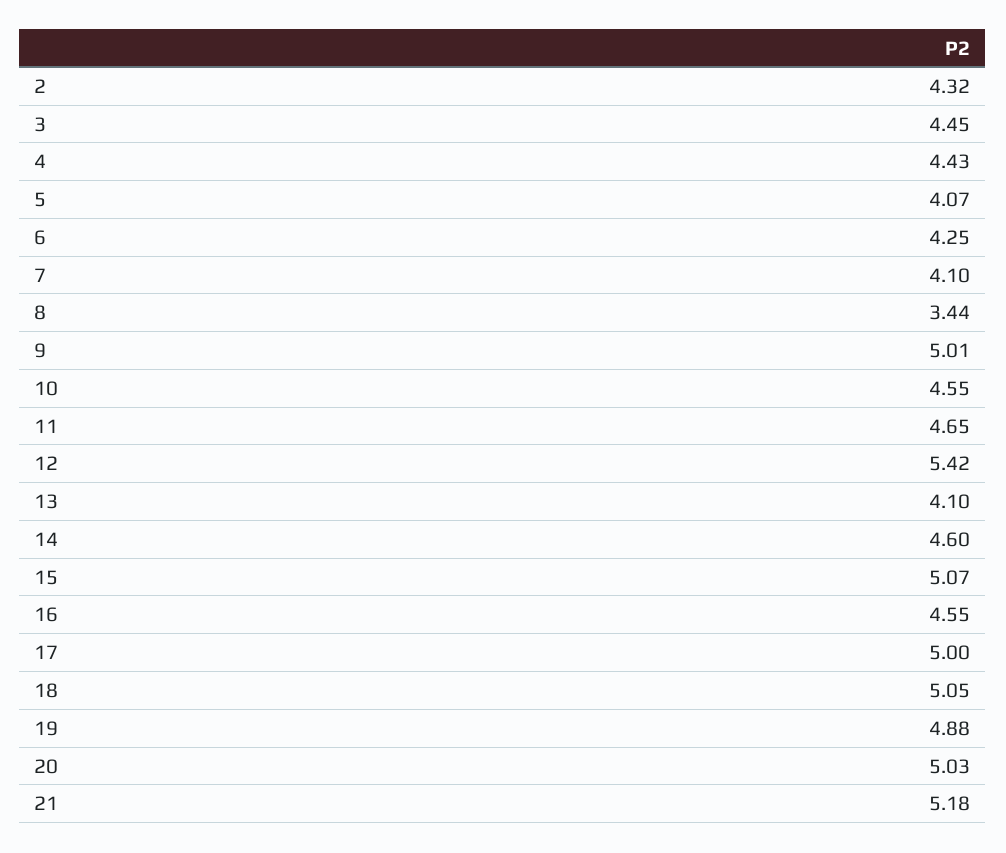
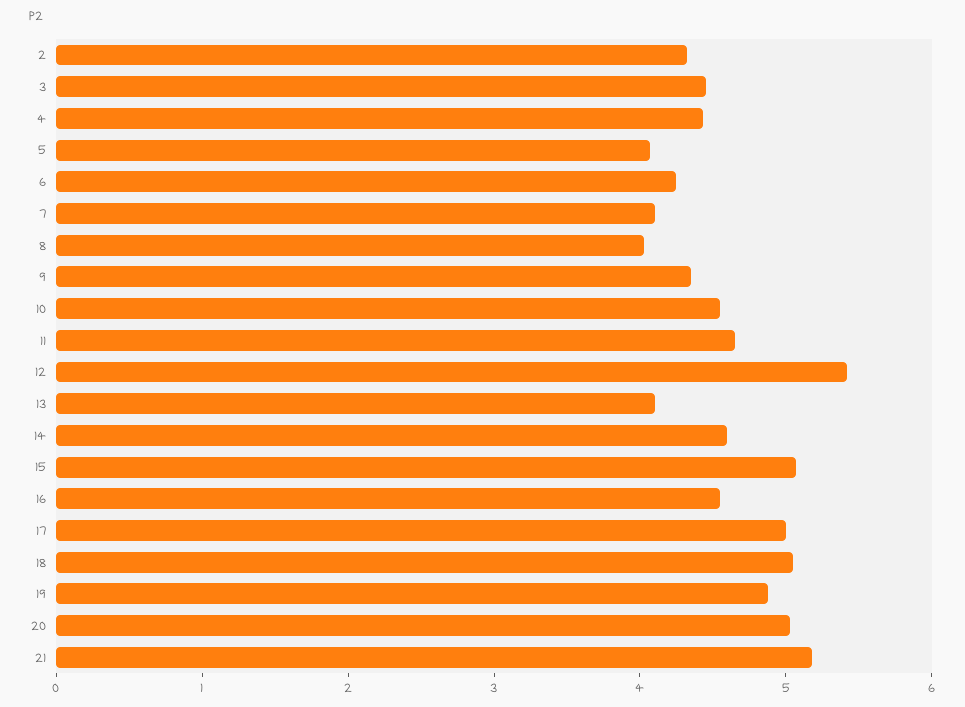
  {
    "2": 4.32,
    "3": 4.45,
    "4": 4.43,
    "5": 4.07,
    "6": 4.25,
    "7": 4.1,
-   "8": 3.44,
+   "8": 4,
-   "9": 5.01,
+   "9": 4.4,
    "10": 4.55,
    "11": 4.65,
    "12": 5.42,
    "13": 4.1,
    "14": 4.6,
    "15": 5.07,
    "16": 4.55,
    "17": 5,
    "18": 5.05,
    "19": 4.88,
    "20": 5.03,
    "21": 5.18
  }

